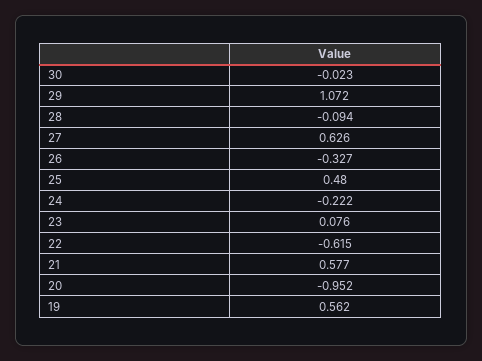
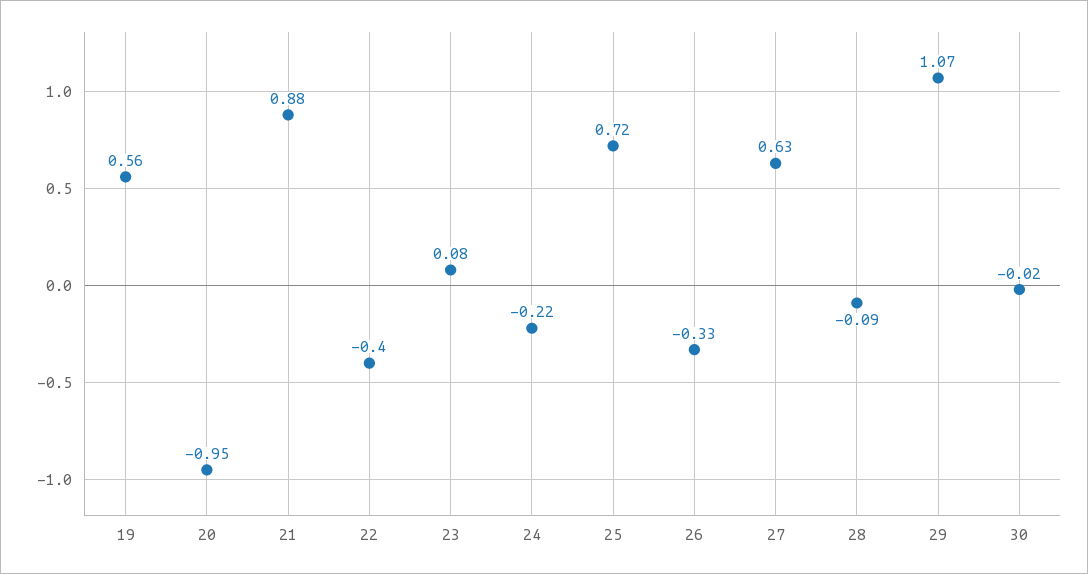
  {
    "30": -0.023,
    "29": 1.072,
    "28": -0.094,
    "27": 0.626,
    "26": -0.327,
-   "25": 0.48,
+   "25": 0.72,
    "24": -0.222,
    "23": 0.076,
-   "22": -0.615,
+   "22": -0.4,
-   "21": 0.577,
+   "21": 0.88,
    "20": -0.952,
    "19": 0.562
  }

